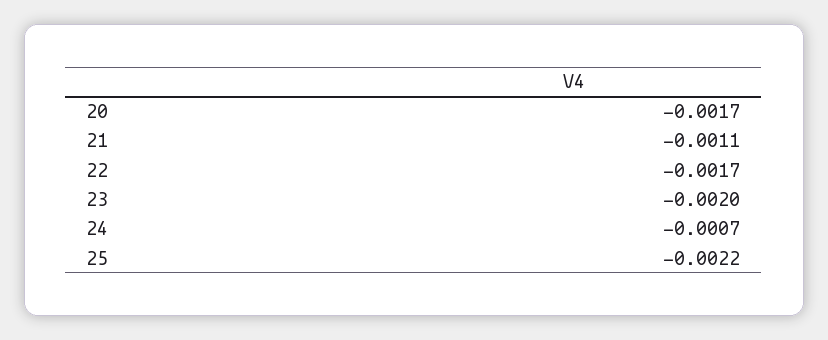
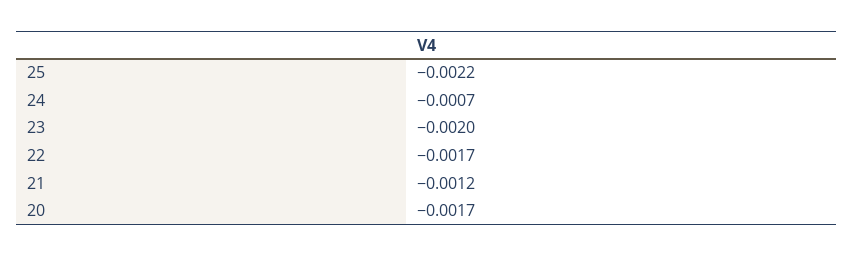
  {
    "20": -0.0017,
-   "21": -0.0011,
+   "21": -0.0012,
    "22": -0.0017,
    "23": -0.002,
    "24": -0.0007,
    "25": -0.0022
  }

